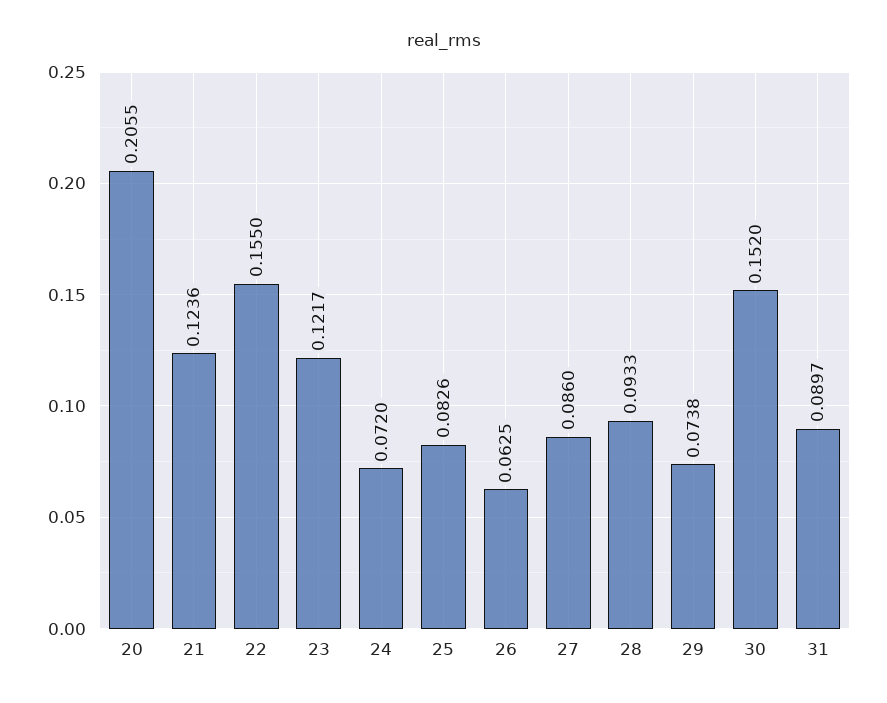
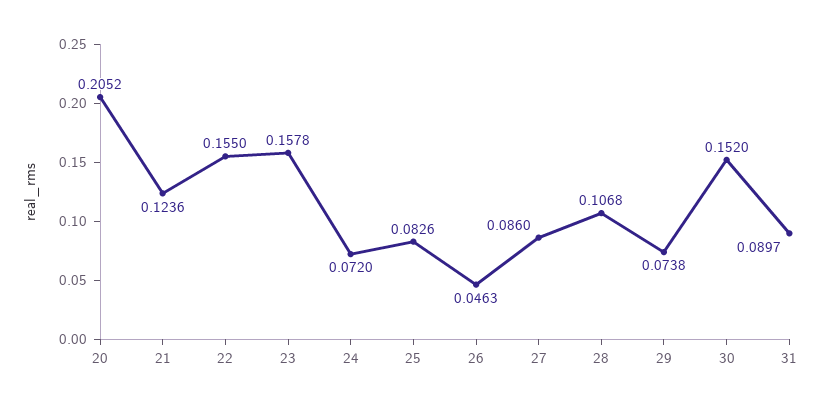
  {
-   "20": 0.2055,
+   "20": 0.2052,
    "21": 0.1236,
    "22": 0.155,
-   "23": 0.1217,
+   "23": 0.1578,
    "24": 0.072,
    "25": 0.0826,
-   "26": 0.0625,
+   "26": 0.0463,
    "27": 0.086,
-   "28": 0.0933,
+   "28": 0.1068,
    "29": 0.0738,
    "30": 0.152,
    "31": 0.0897
  }

